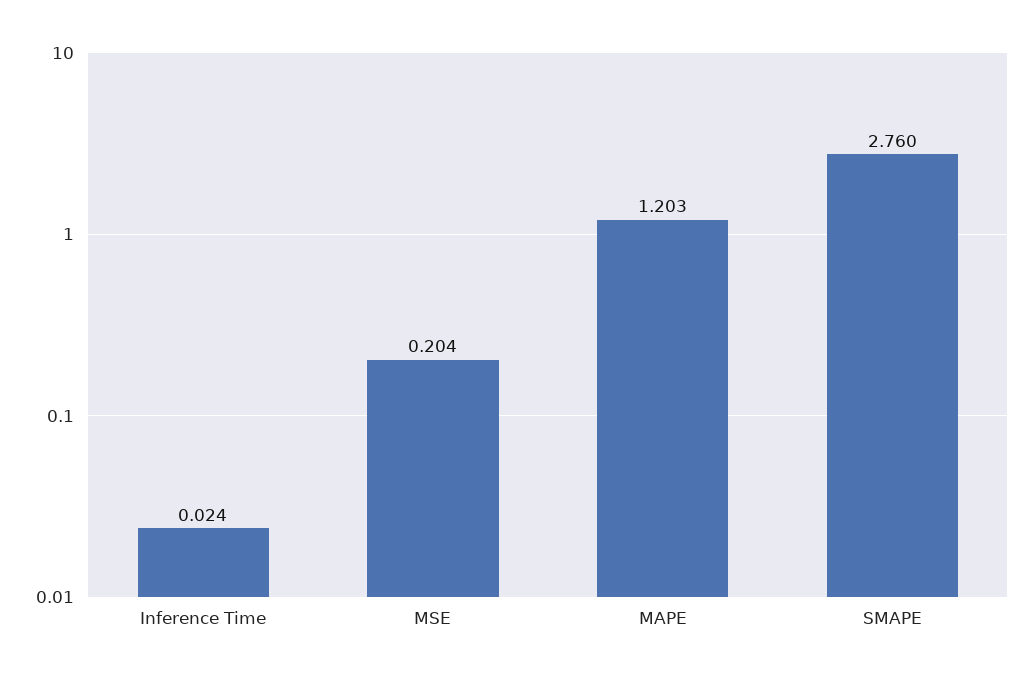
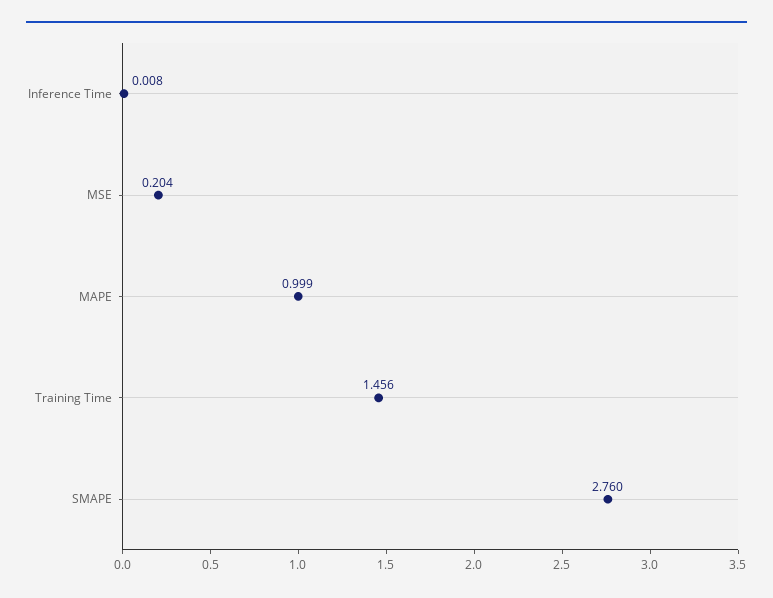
  {
-   "Inference Time": 0.024,
+   "Inference Time": 0.008,
    "MSE": 0.204,
-   "MAPE": 1.203,
+   "MAPE": 0.999,
-   "SMAPE": 2.76
+   "SMAPE": 2.76,
+   "Training Time": 1.456
  }

